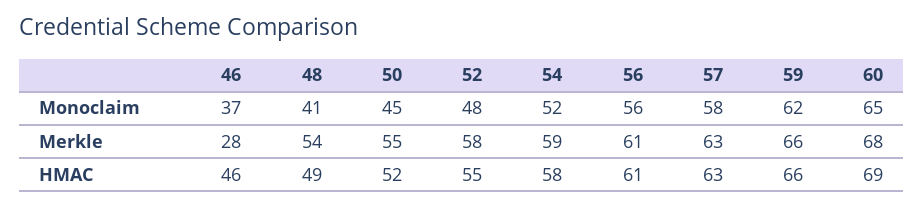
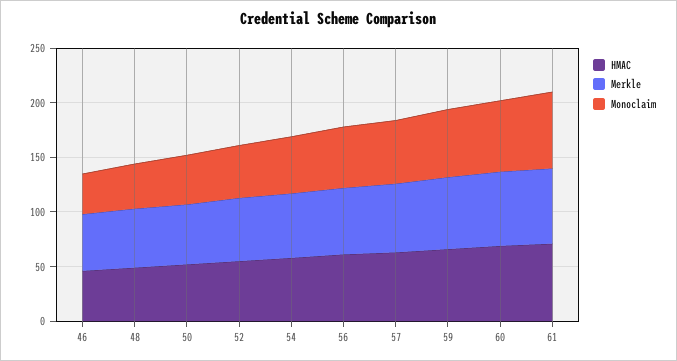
  {
    "Monoclaim": {
      "46": 37,
      "48": 41,
      "50": 45,
      "52": 48,
      "54": 52,
      "56": 56,
      "57": 58,
      "59": 62,
-     "60": 65
+     "60": 65,
+     "61": 70
    },
    "Merkle": {
-     "46": 28,
+     "46": 50,
      "48": 54,
      "50": 55,
      "52": 58,
      "54": 59,
      "56": 61,
      "57": 63,
      "59": 66,
-     "60": 68
+     "60": 68,
+     "61": 70
    },
    "HMAC": {
      "46": 46,
      "48": 49,
      "50": 52,
      "52": 55,
      "54": 58,
      "56": 61,
      "57": 63,
      "59": 66,
-     "60": 69
+     "60": 69,
+     "61": 70
    }
  }

